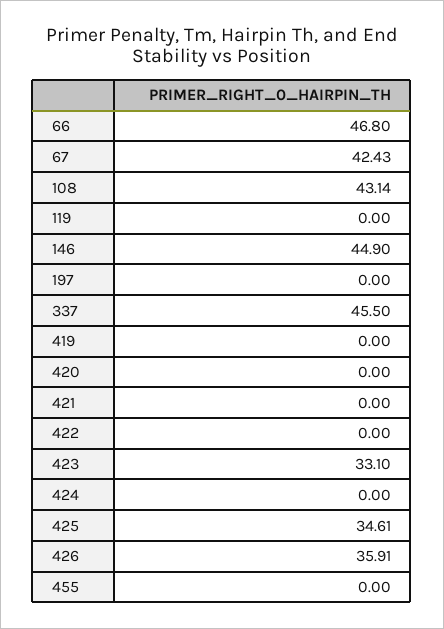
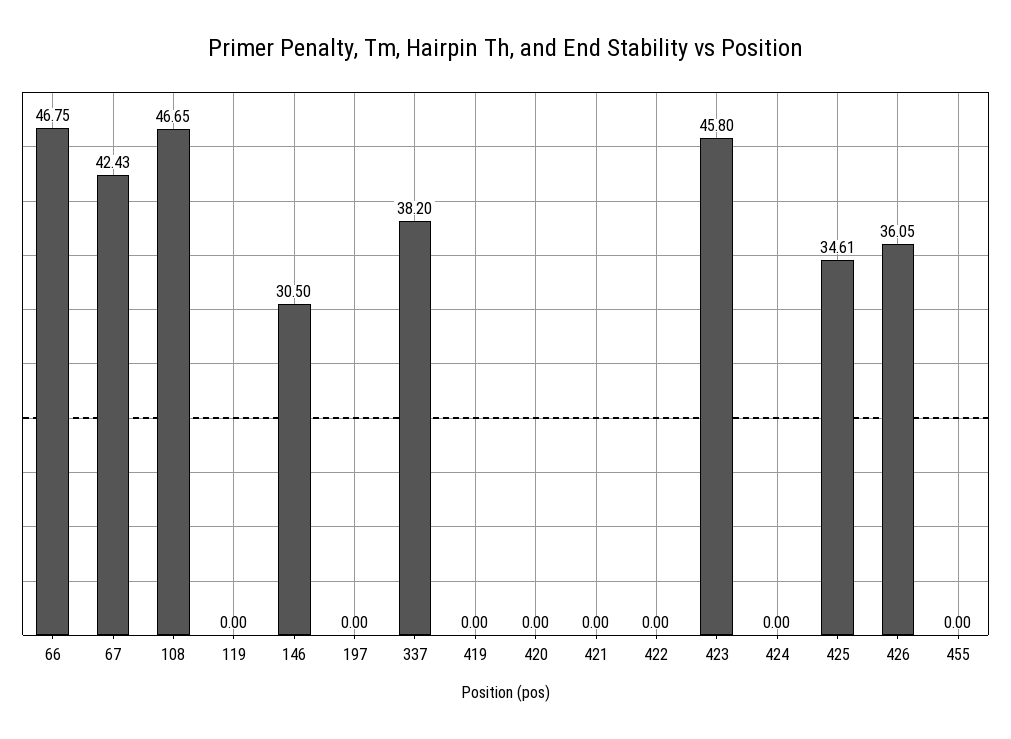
  {
-   "66": 46.8,
+   "66": 46.75,
    "67": 42.43,
-   "108": 43.14,
+   "108": 46.65,
    "119": 0,
-   "146": 44.9,
+   "146": 30.5,
    "197": 0,
-   "337": 45.5,
+   "337": 38.2,
    "419": 0,
    "420": 0,
    "421": 0,
    "422": 0,
-   "423": 33.1,
+   "423": 45.8,
    "424": 0,
    "425": 34.61,
-   "426": 35.91,
+   "426": 36.05,
    "455": 0
  }

